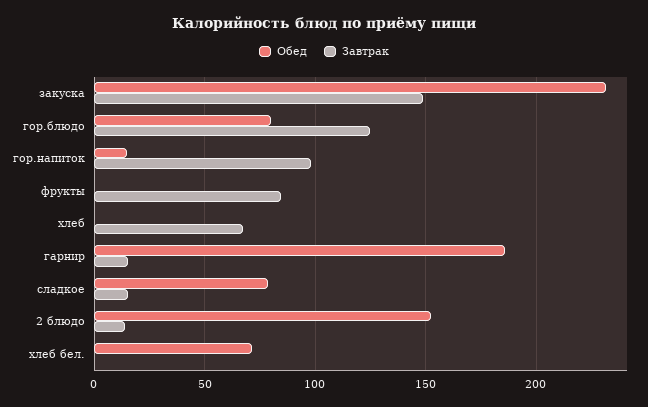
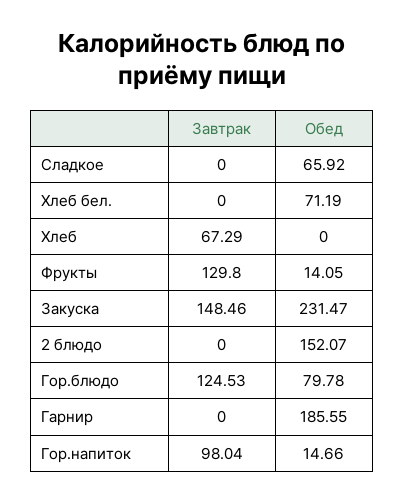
  {
    "Обед": {
      "закуска": 231.47,
      "гор.блюдо": 79.78,
      "гор.напиток": 14.66,
-     "фрукты": 0,
+     "фрукты": 14.05,
      "хлеб": 0,
      "гарнир": 185.55,
-     "сладкое": 80,
+     "сладкое": 65.92,
      "2 блюдо": 152.07,
      "хлеб бел.": 71.19
    },
    "Завтрак": {
      "закуска": 148.46,
      "гор.блюдо": 124.53,
      "гор.напиток": 98.04,
-     "фрукты": 85,
+     "фрукты": 129.8,
      "хлеб": 67.29,
-     "гарнир": 15,
+     "гарнир": 0,
-     "сладкое": 15,
+     "сладкое": 0,
-     "2 блюдо": 15,
+     "2 блюдо": 0,
      "хлеб бел.": 0
    }
  }

